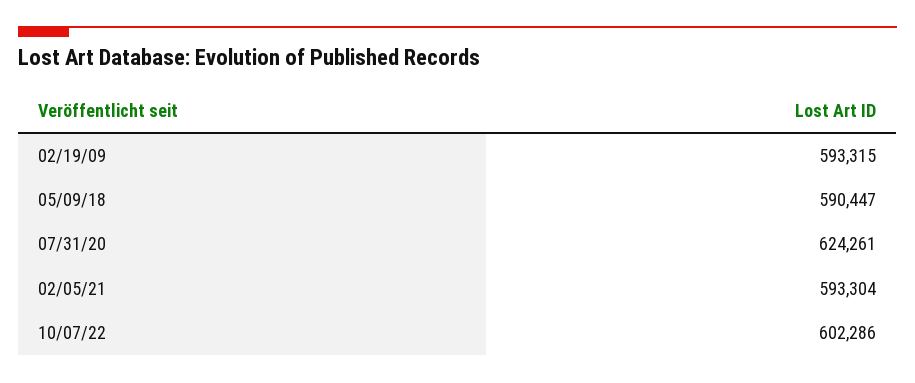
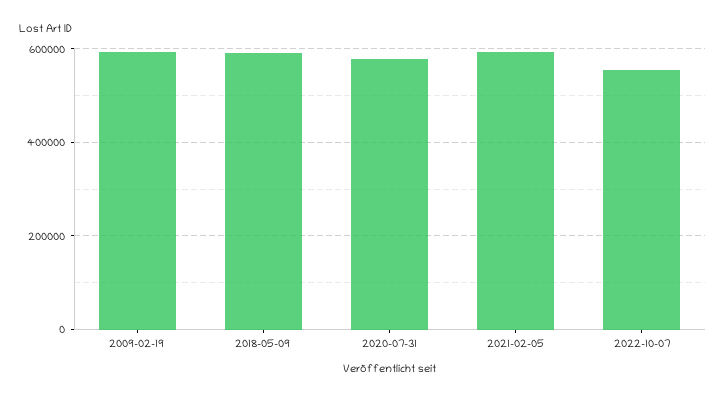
  {
    "02/19/09": 593315,
    "05/09/18": 590447,
-   "07/31/20": 624261,
+   "07/31/20": 580000,
    "02/05/21": 593304,
-   "10/07/22": 602286
+   "10/07/22": 560000
  }

